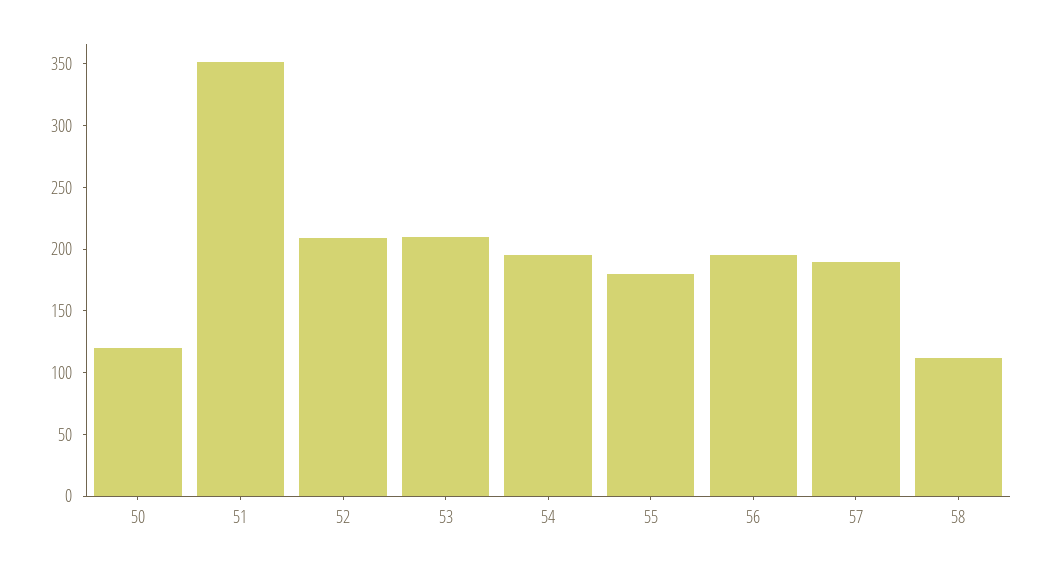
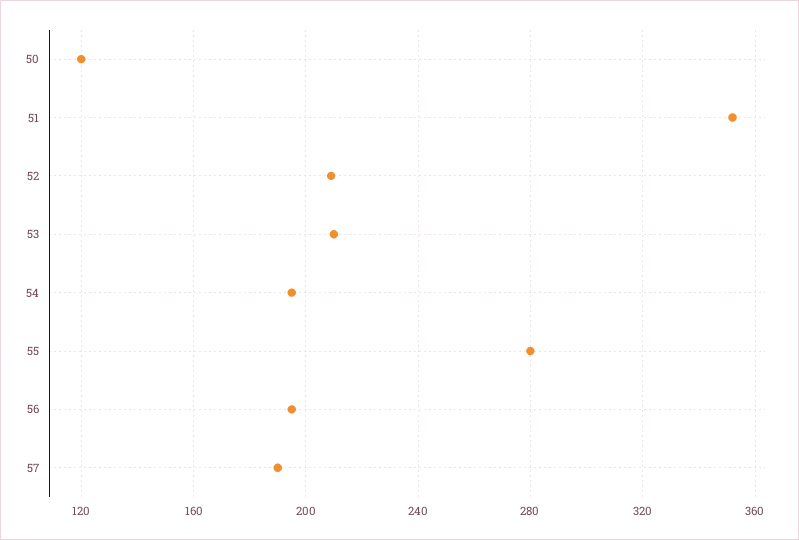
  {
    "50": 120,
    "51": 350,
    "52": 210,
    "53": 210,
    "54": 195,
-   "55": 180,
+   "55": 280,
    "56": 195,
-   "57": 190,
+   "57": 190
-   "58": 110
  }

